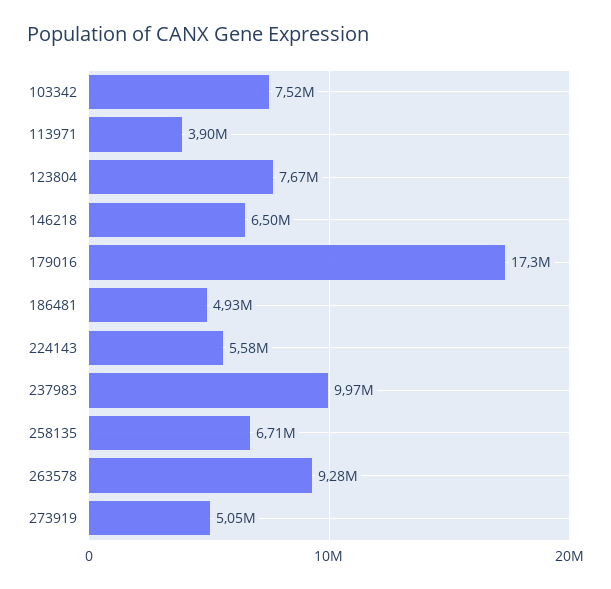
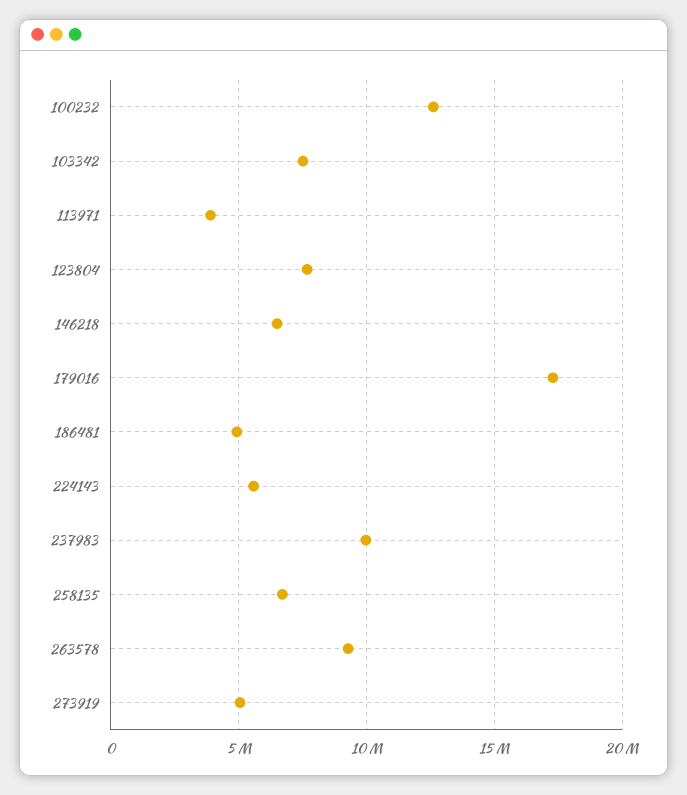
  {
    "103342": 7520000,
    "113971": 3900000,
    "123804": 7670000,
    "146218": 6500000,
    "179016": 17300000,
    "186481": 4930000,
    "224143": 5580000,
    "237983": 9970000,
    "258135": 6710000,
    "263578": 9280000,
-   "273919": 5050000
+   "273919": 5050000,
+   "100232": 12500000
  }

